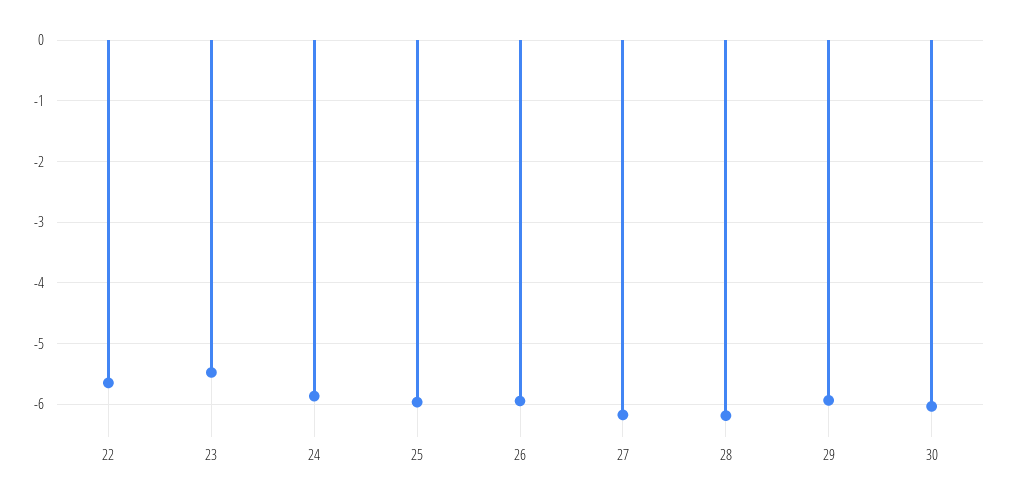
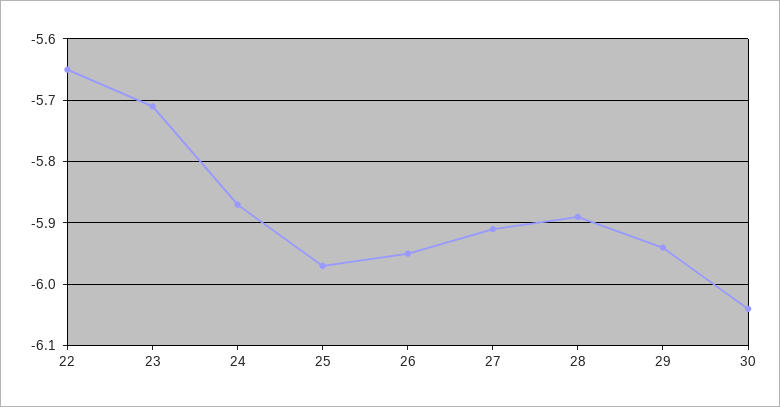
  {
    "22": -5.65,
-   "23": -5.5,
+   "23": -5.71,
    "24": -5.87,
    "25": -5.97,
    "26": -5.95,
-   "27": -6.2,
+   "27": -5.91,
-   "28": -6.2,
+   "28": -5.89,
    "29": -5.94,
    "30": -6.04
  }

